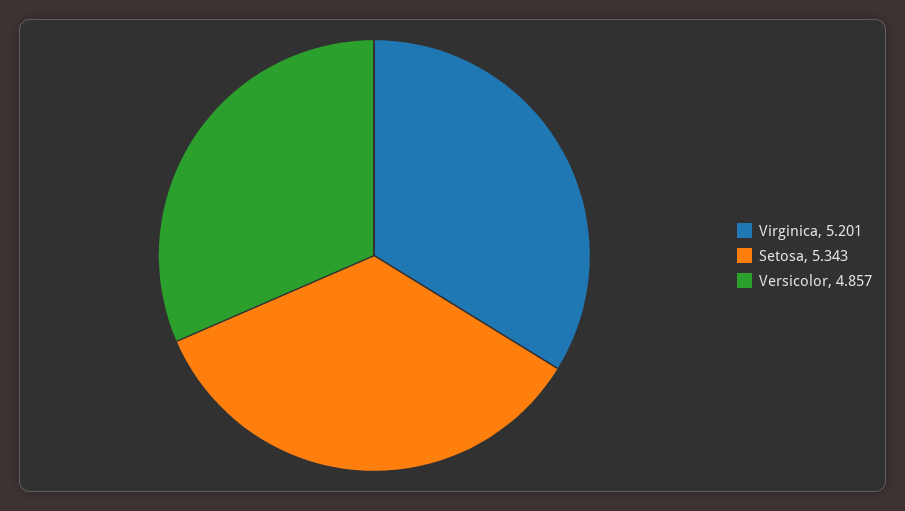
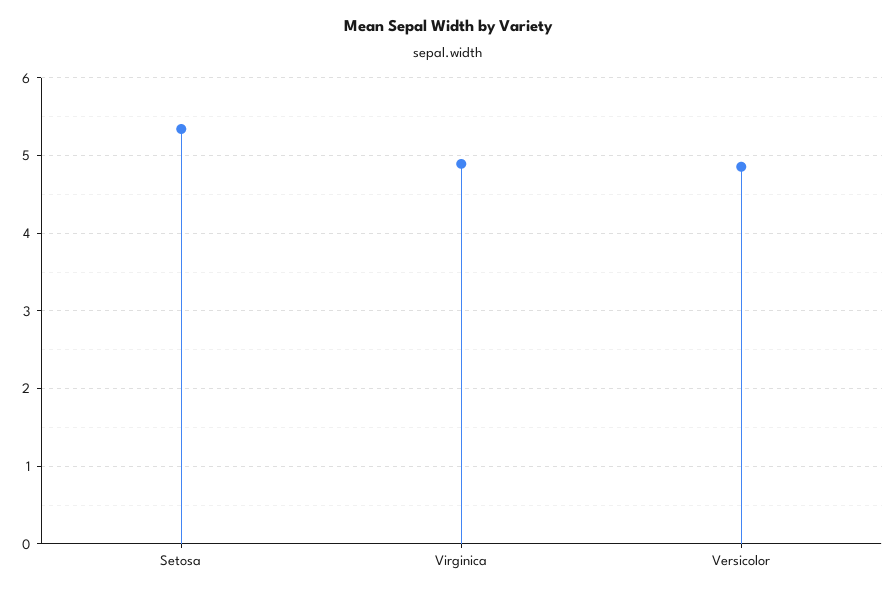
  {
-   "Virginica": 5.201,
+   "Virginica": 4.9,
    "Setosa": 5.343,
    "Versicolor": 4.857
  }

